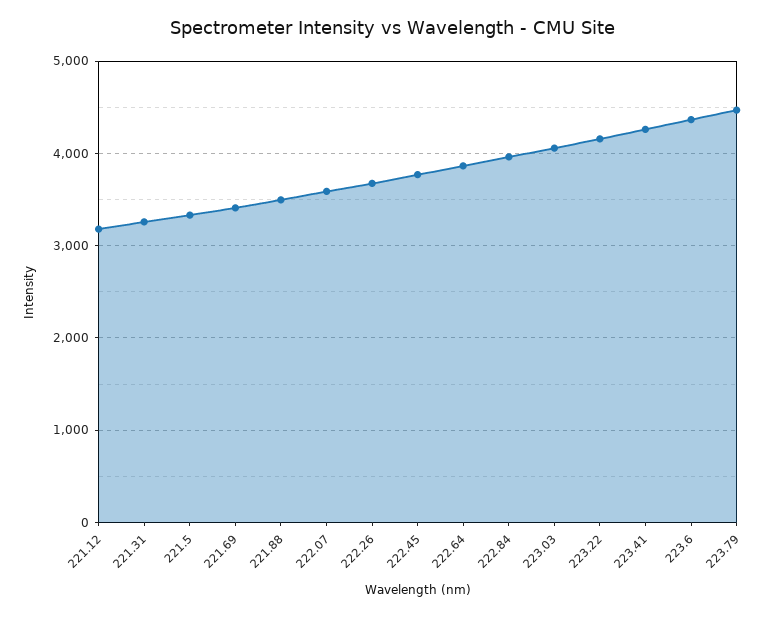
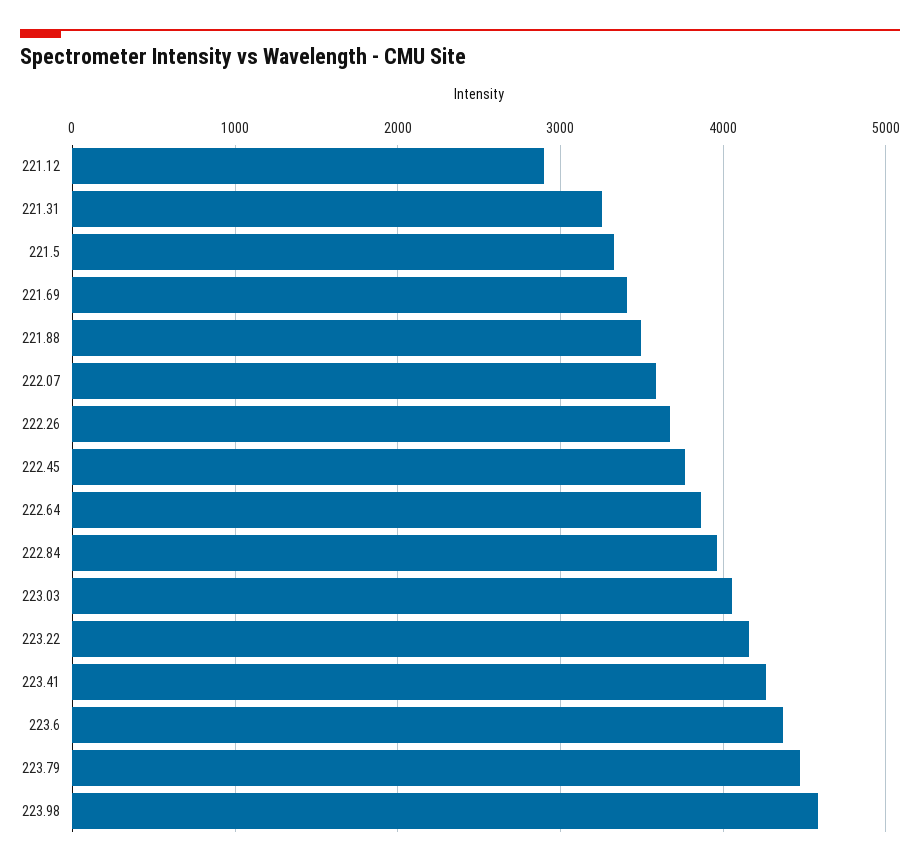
  {
-   "221.12": 3200,
+   "221.12": 2900,
    "221.31": 3300,
    "221.5": 3300,
    "221.69": 3400,
    "221.88": 3500,
    "222.07": 3600,
    "222.26": 3700,
    "222.45": 3800,
    "222.64": 3900,
    "222.84": 4000,
    "223.03": 4100,
    "223.22": 4200,
    "223.41": 4300,
    "223.6": 4400,
-   "223.79": 4500
+   "223.79": 4500,
+   "223.98": 4600
  }

